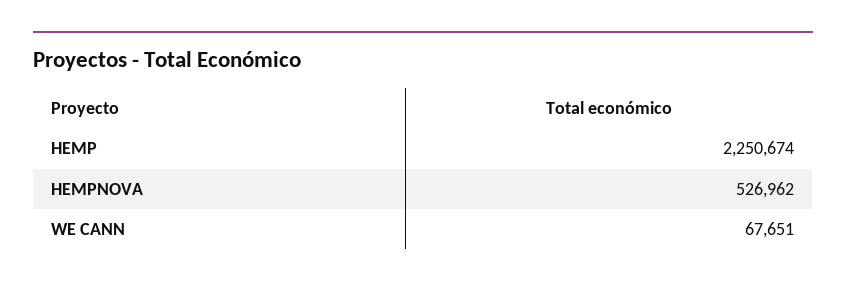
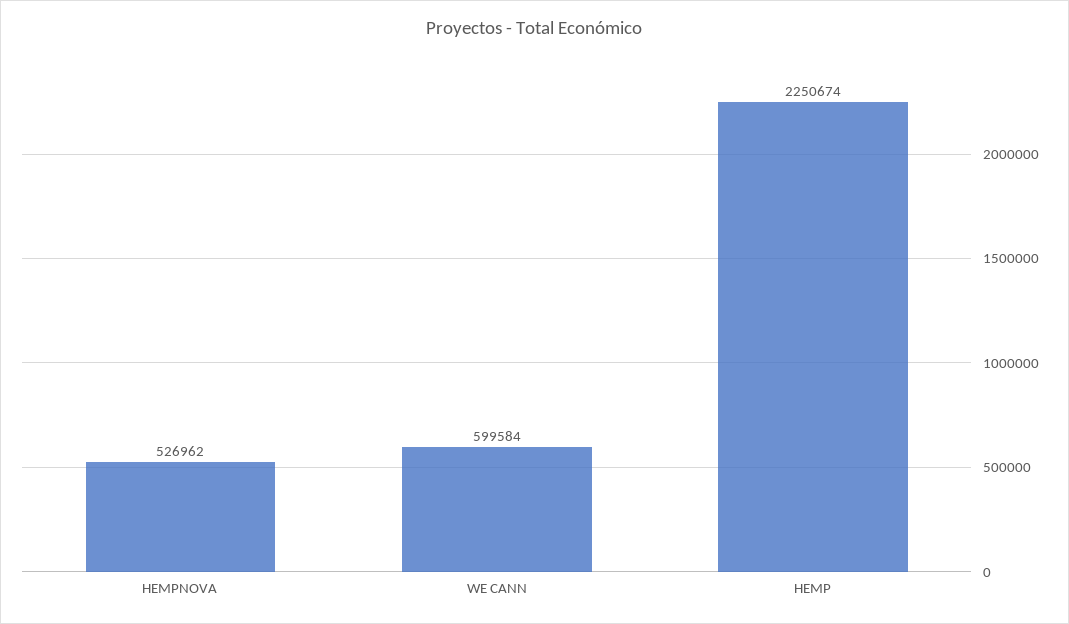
  {
    "HEMP": 2250674,
    "HEMPNOVA": 526962,
-   "WE CANN": 67651
+   "WE CANN": 599584
  }

